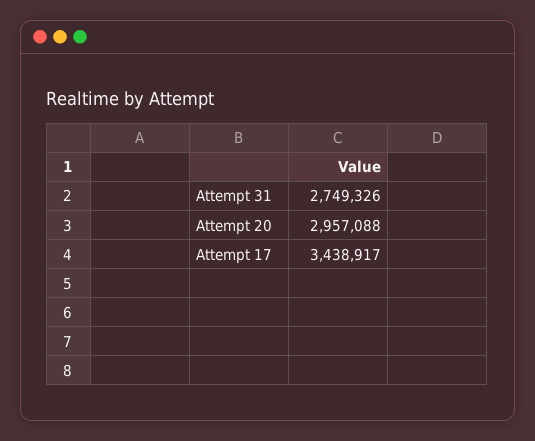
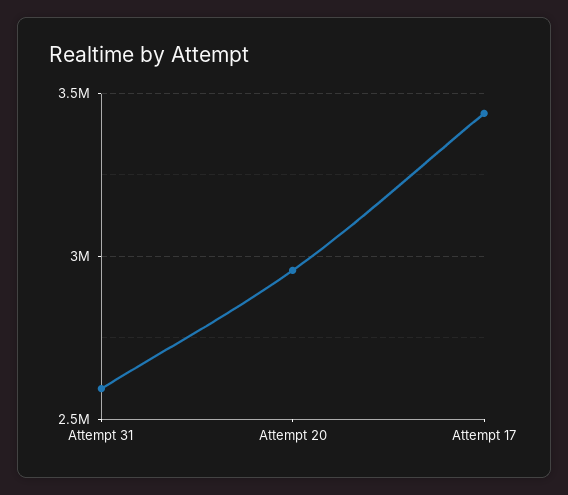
  {
-   "Attempt 31": 2749326,
+   "Attempt 31": 2600000,
    "Attempt 20": 2957088,
    "Attempt 17": 3438917
  }

